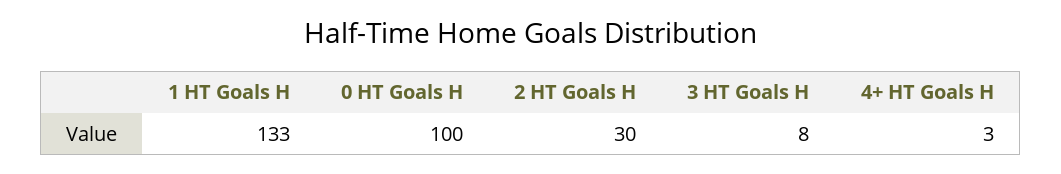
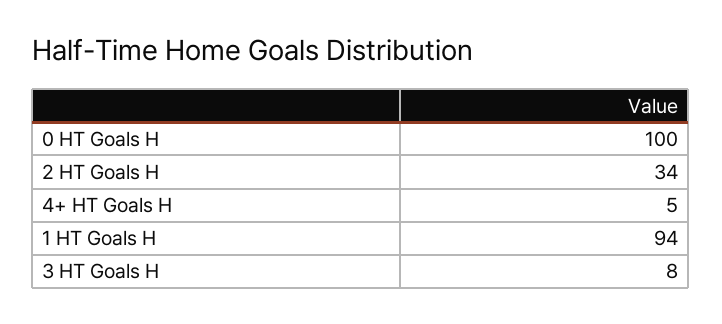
  {
-   "1 HT Goals H": 133,
+   "1 HT Goals H": 94,
    "0 HT Goals H": 100,
-   "2 HT Goals H": 30,
+   "2 HT Goals H": 34,
    "3 HT Goals H": 8,
-   "4+ HT Goals H": 3
+   "4+ HT Goals H": 5
  }

